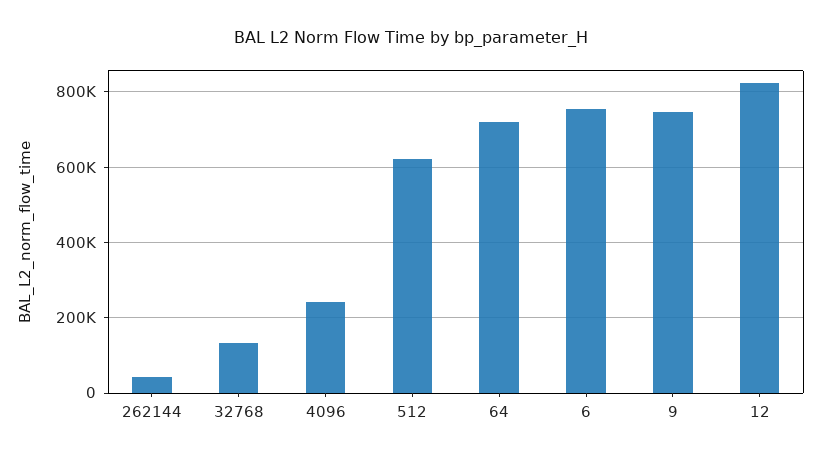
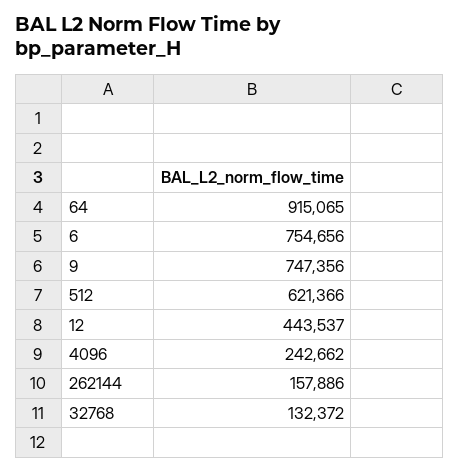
  {
-   "262144": 40000,
+   "262144": 157886,
    "32768": 132372,
    "4096": 242662,
    "512": 621366,
-   "64": 720000,
+   "64": 915065,
    "6": 754656,
    "9": 747356,
-   "12": 820000
+   "12": 443537
  }

